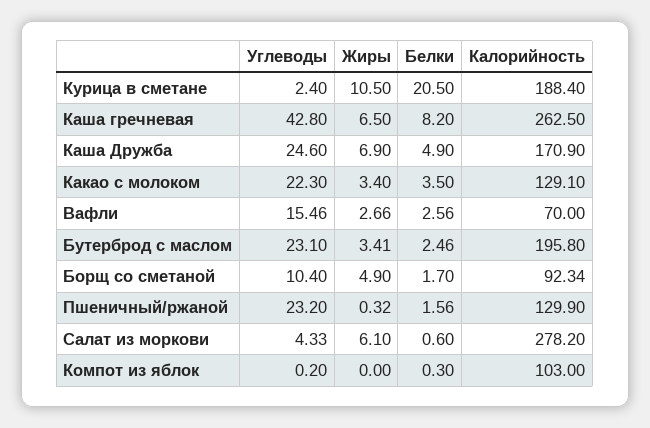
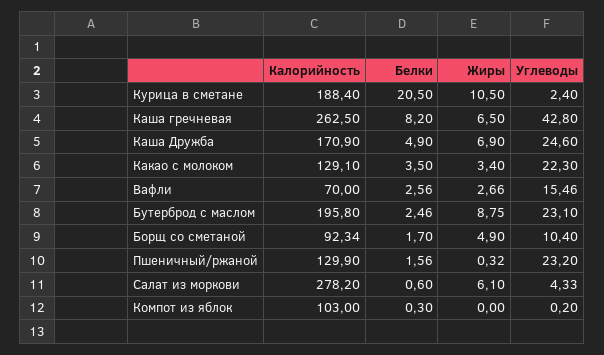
  {
    "Углеводы": {
      "Курица в сметане": 2.4,
      "Каша гречневая": 42.8,
      "Каша Дружба": 24.6,
      "Какао с молоком": 22.3,
      "Вафли": 15.46,
      "Бутерброд с маслом": 23.1,
      "Борщ со сметаной": 10.4,
      "Пшеничный/ржаной": 23.2,
      "Салат из моркови": 4.33,
      "Компот из яблок": 0.2
    },
    "Жиры": {
      "Курица в сметане": 10.5,
      "Каша гречневая": 6.5,
      "Каша Дружба": 6.9,
      "Какао с молоком": 3.4,
      "Вафли": 2.66,
-     "Бутерброд с маслом": 3.41,
+     "Бутерброд с маслом": 8.75,
      "Борщ со сметаной": 4.9,
      "Пшеничный/ржаной": 0.32,
      "Салат из моркови": 6.1,
      "Компот из яблок": 0
    },
    "Белки": {
      "Курица в сметане": 20.5,
      "Каша гречневая": 8.2,
      "Каша Дружба": 4.9,
      "Какао с молоком": 3.5,
      "Вафли": 2.56,
      "Бутерброд с маслом": 2.46,
      "Борщ со сметаной": 1.7,
      "Пшеничный/ржаной": 1.56,
      "Салат из моркови": 0.6,
      "Компот из яблок": 0.3
    },
    "Калорийность": {
      "Курица в сметане": 188.4,
      "Каша гречневая": 262.5,
      "Каша Дружба": 170.9,
      "Какао с молоком": 129.1,
      "Вафли": 70,
      "Бутерброд с маслом": 195.8,
      "Борщ со сметаной": 92.34,
      "Пшеничный/ржаной": 129.9,
      "Салат из моркови": 278.2,
      "Компот из яблок": 103
    }
  }

